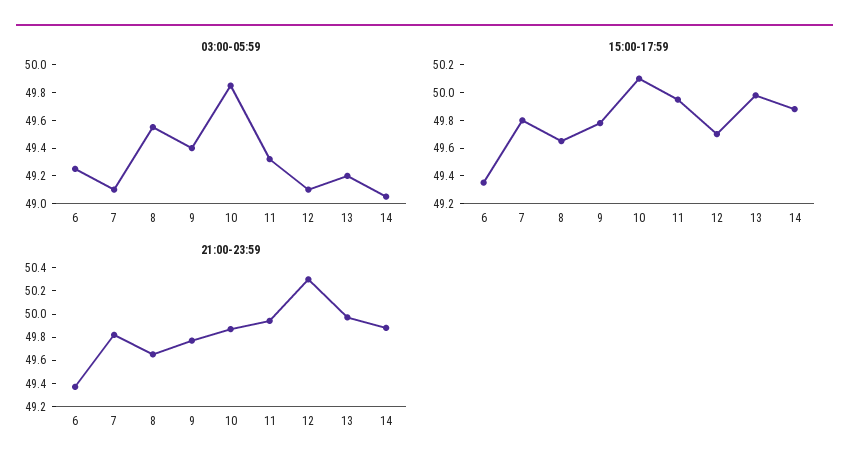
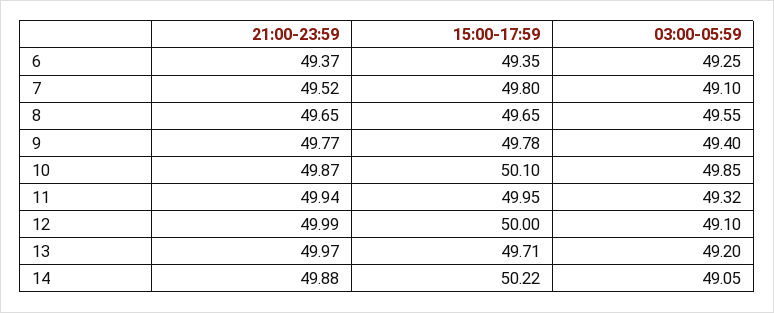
  {
    "03:00-05:59": {
      "6": 49.25,
      "7": 49.1,
      "8": 49.55,
      "9": 49.4,
      "10": 49.85,
      "11": 49.32,
      "12": 49.1,
      "13": 49.2,
      "14": 49.05
    },
    "15:00-17:59": {
      "6": 49.35,
      "7": 49.8,
      "8": 49.65,
      "9": 49.78,
      "10": 50.1,
      "11": 49.95,
-     "12": 49.7,
+     "12": 50,
-     "13": 50,
+     "13": 49.71,
-     "14": 49.9
+     "14": 50.22
    },
    "21:00-23:59": {
      "6": 49.37,
-     "7": 49.8,
+     "7": 49.52,
      "8": 49.65,
      "9": 49.77,
      "10": 49.87,
      "11": 49.94,
-     "12": 50.3,
+     "12": 49.99,
      "13": 49.97,
      "14": 49.88
    }
  }

